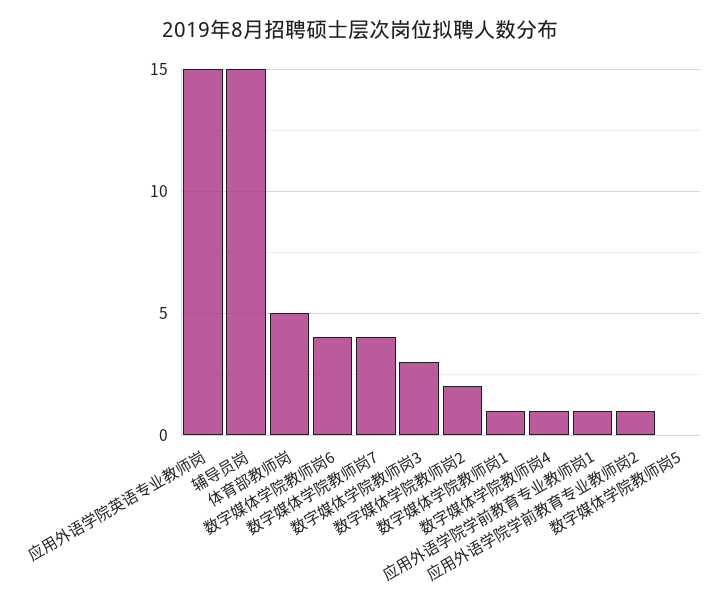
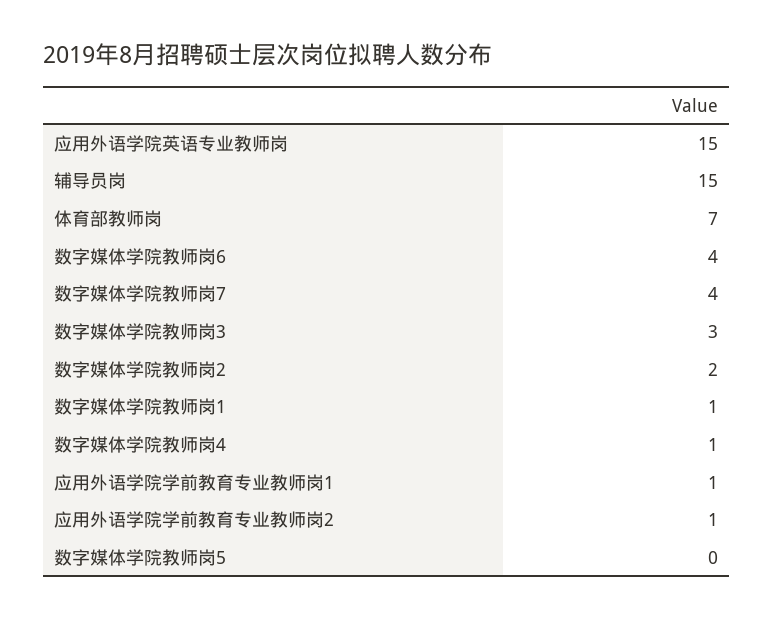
  {
    "应用外语学院英语专业教师岗": 15,
    "辅导员岗": 15,
-   "体育部教师岗": 5,
+   "体育部教师岗": 7,
    "数字媒体学院教师岗6": 4,
    "数字媒体学院教师岗7": 4,
    "数字媒体学院教师岗3": 3,
    "数字媒体学院教师岗2": 2,
    "数字媒体学院教师岗1": 1,
    "数字媒体学院教师岗4": 1,
    "应用外语学院学前教育专业教师岗1": 1,
    "应用外语学院学前教育专业教师岗2": 1,
    "数字媒体学院教师岗5": 0
  }

